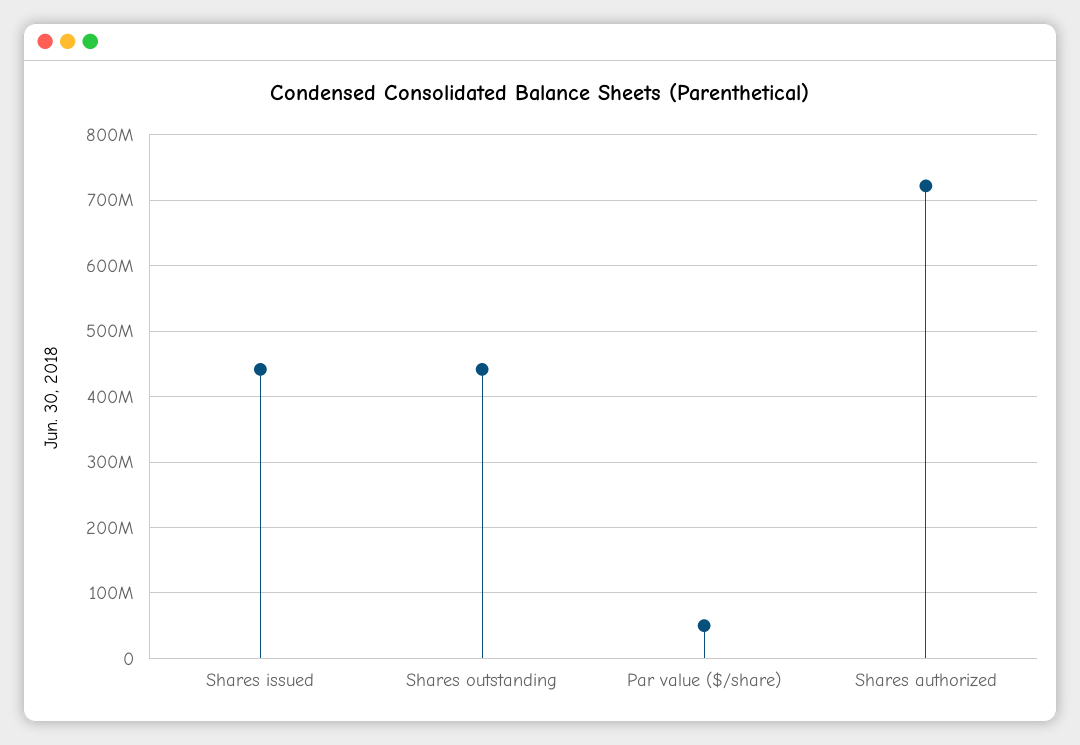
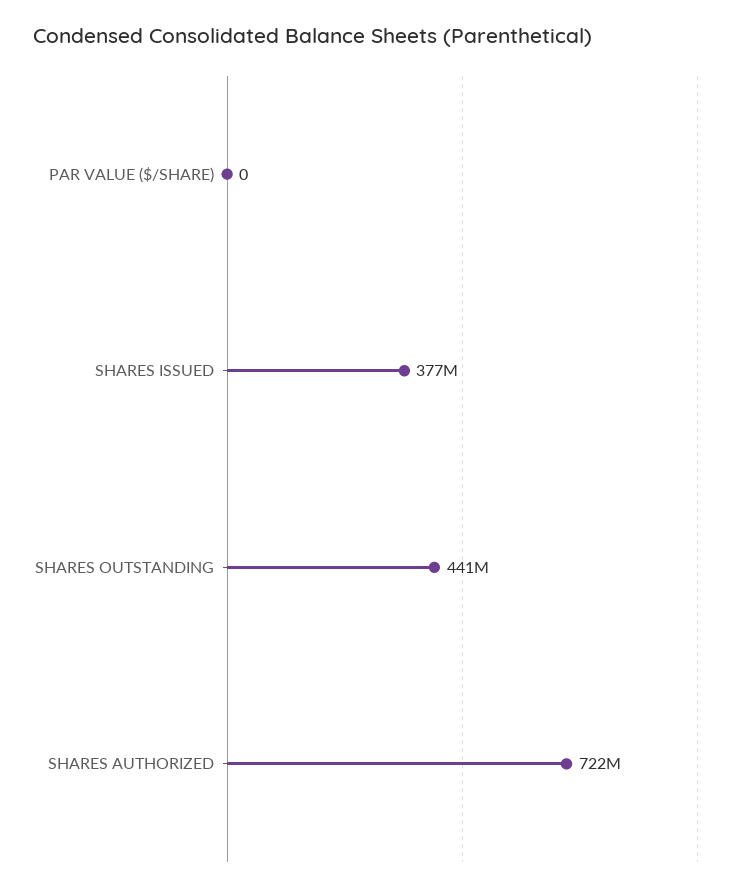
  {
-   "Shares issued": 440000000,
+   "Shares issued": 377000000,
    "Shares outstanding": 441000000,
-   "Par value ($/share)": 50000000,
+   "Par value ($/share)": 0,
    "Shares authorized": 722000000
  }

